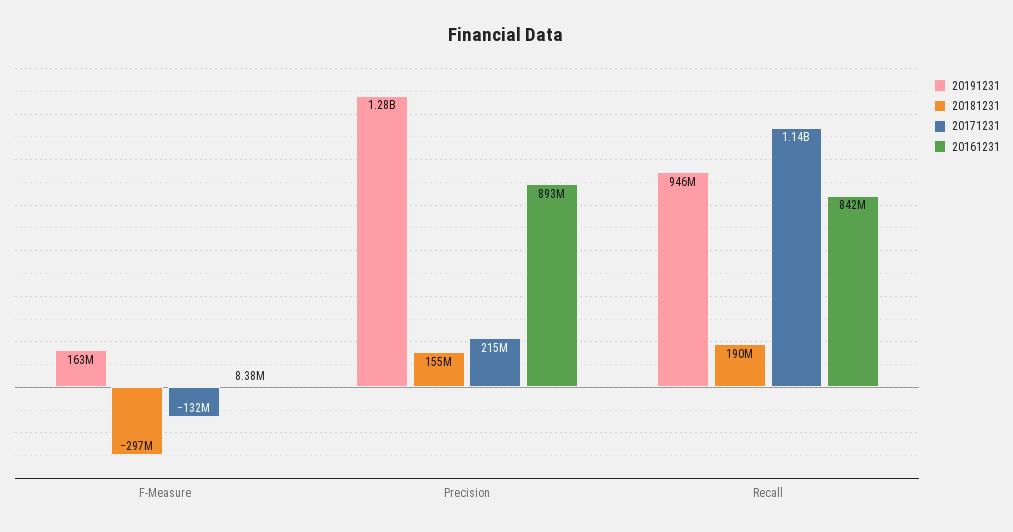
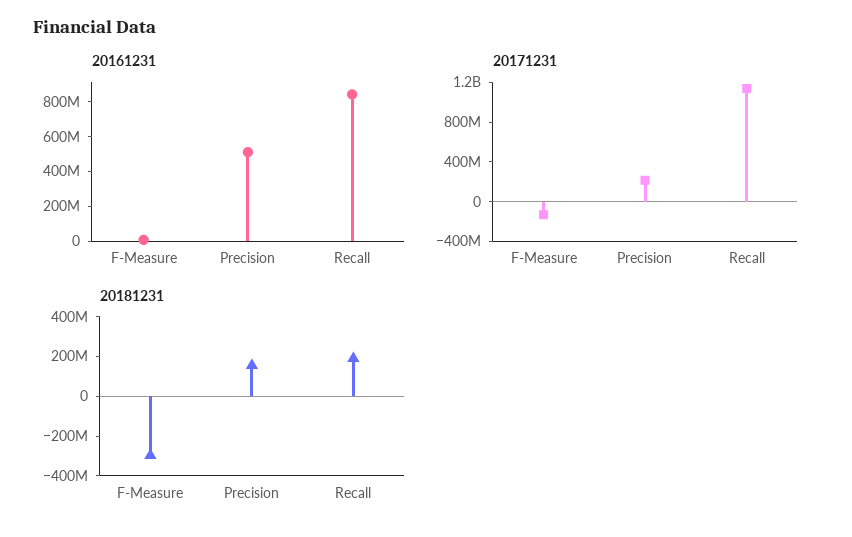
  {
-   "20191231": {
-     "F-Measure": 163000000,
-     "Precision": 1280000000,
-     "Recall": 946000000
-   },
    "20181231": {
      "F-Measure": -297000000,
      "Precision": 155000000,
      "Recall": 190000000
    },
    "20171231": {
      "F-Measure": -132000000,
      "Precision": 215000000,
      "Recall": 1140000000
    },
    "20161231": {
      "F-Measure": 8380000,
-     "Precision": 893000000,
+     "Precision": 500000000,
      "Recall": 842000000
    }
  }

